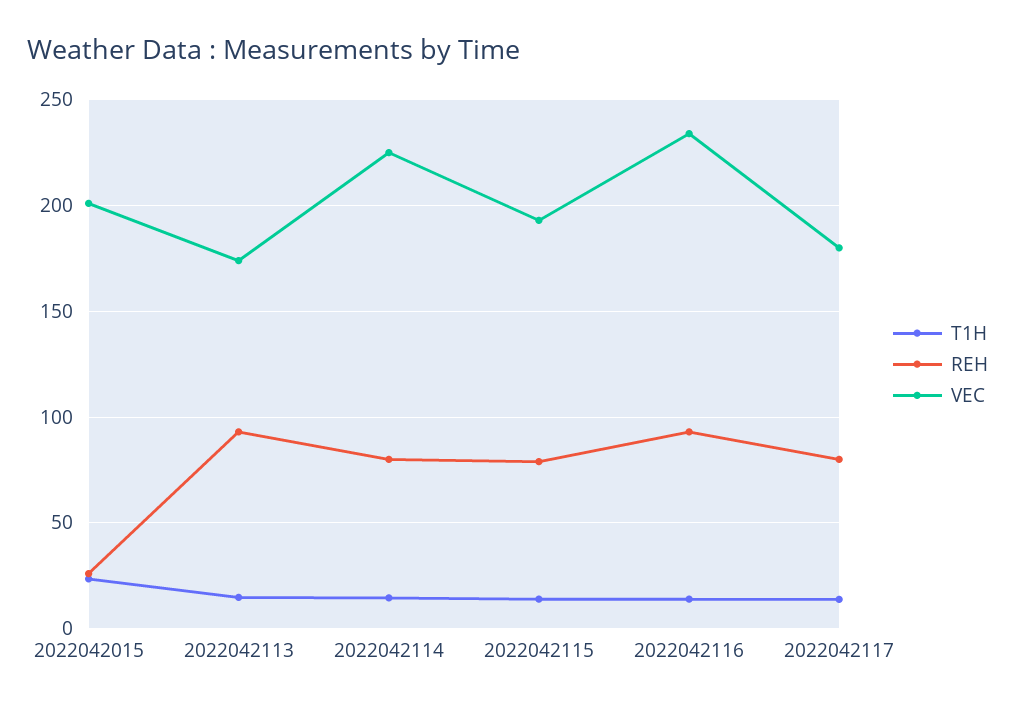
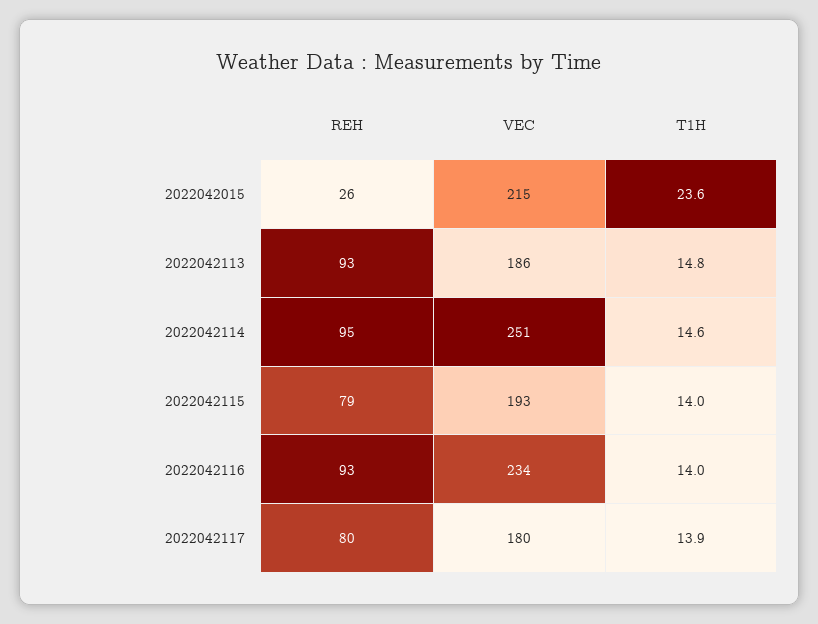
  {
    "T1H": {
      "2022042015": 23.6,
      "2022042113": 14.8,
      "2022042114": 14.6,
      "2022042115": 14,
      "2022042116": 14,
      "2022042117": 13.9
    },
    "REH": {
      "2022042015": 26,
      "2022042113": 93,
-     "2022042114": 80,
+     "2022042114": 95,
      "2022042115": 79,
      "2022042116": 93,
      "2022042117": 80
    },
    "VEC": {
-     "2022042015": 200,
+     "2022042015": 215,
-     "2022042113": 175,
+     "2022042113": 186,
-     "2022042114": 225,
+     "2022042114": 251,
      "2022042115": 193,
      "2022042116": 234,
      "2022042117": 180
    }
  }

